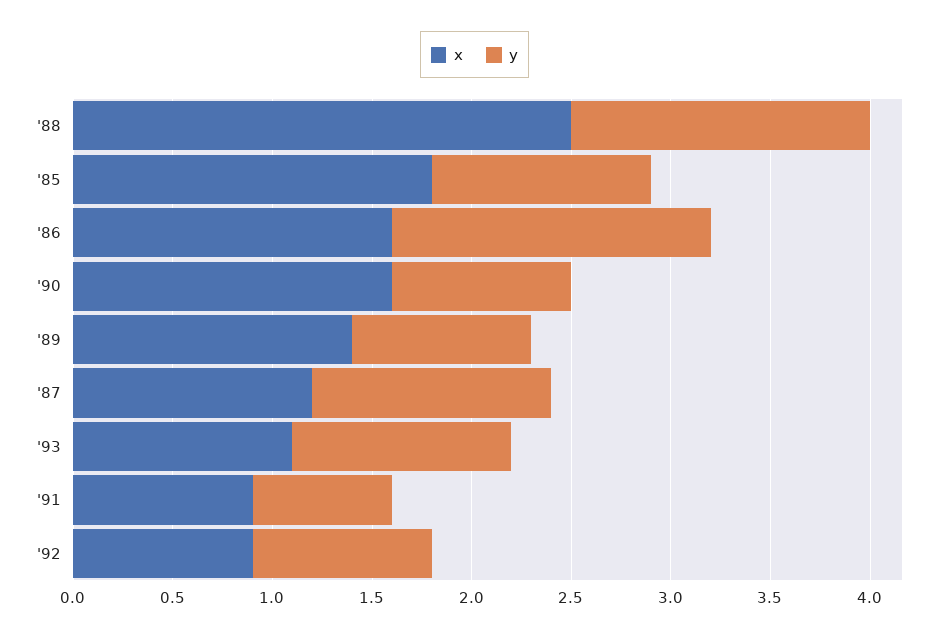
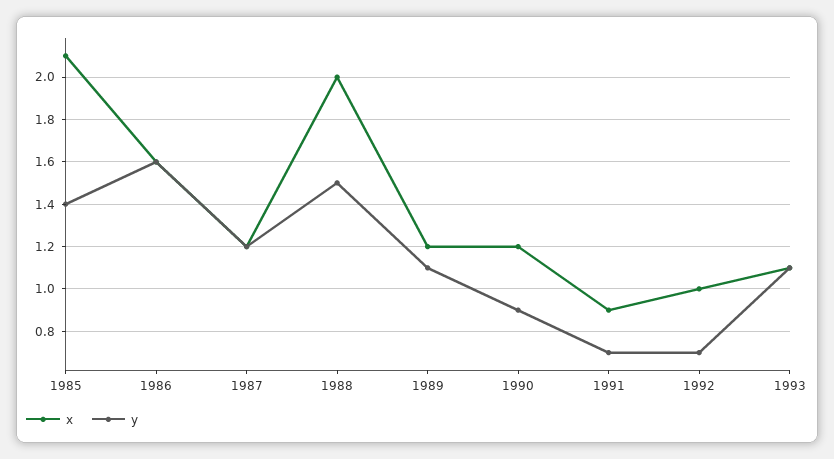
  {
    "x": {
-     "'88": 2.5,
+     "'88": 2,
-     "'85": 1.8,
+     "'85": 2.1,
      "'86": 1.6,
-     "'90": 1.6,
+     "'90": 1.2,
-     "'89": 1.4,
+     "'89": 1.2,
      "'87": 1.2,
      "'93": 1.1,
      "'91": 0.9,
-     "'92": 0.9
+     "'92": 1
    },
    "y": {
      "'88": 1.5,
-     "'85": 1.1,
+     "'85": 1.4,
      "'86": 1.6,
      "'90": 0.9,
-     "'89": 0.9,
+     "'89": 1.1,
      "'87": 1.2,
      "'93": 1.1,
      "'91": 0.7,
-     "'92": 0.9
+     "'92": 0.7
    }
  }

